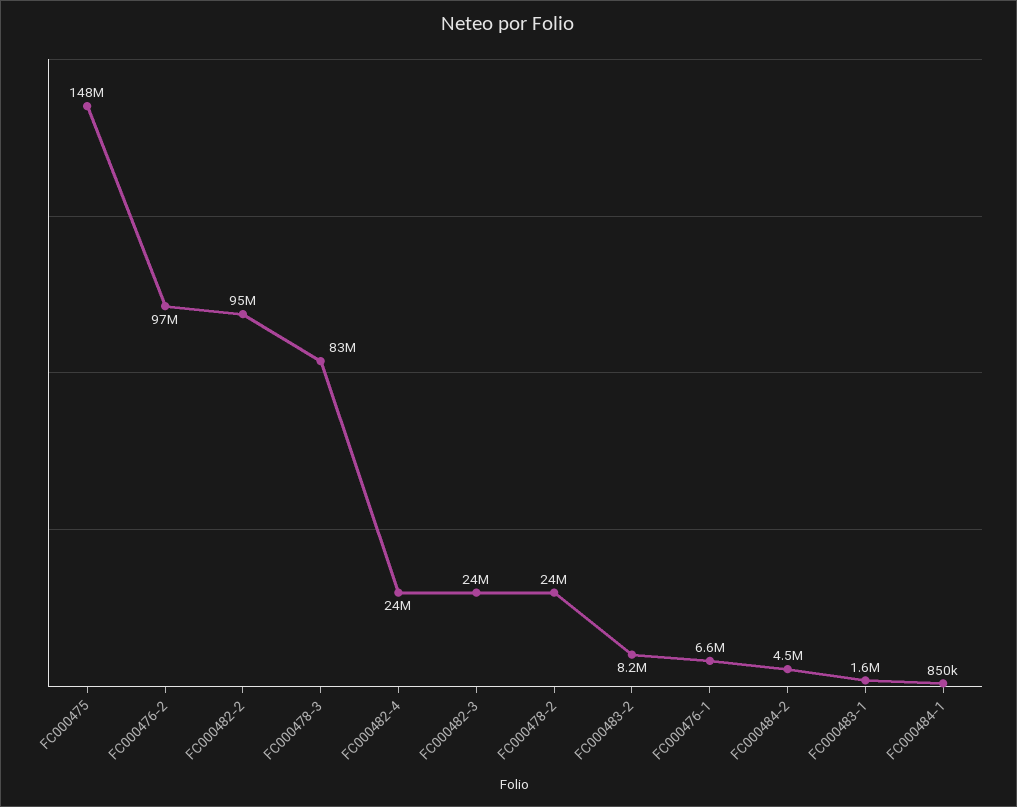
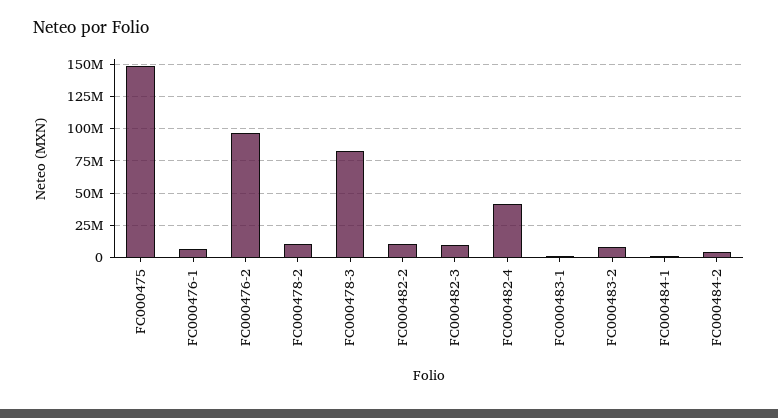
  {
    "FC000475": 148000000,
    "FC000476-2": 97000000,
-   "FC000482-2": 95000000,
+   "FC000482-2": 10000000,
    "FC000478-3": 83000000,
-   "FC000482-4": 24000000,
+   "FC000482-4": 40000000,
-   "FC000482-3": 24000000,
+   "FC000482-3": 10000000,
-   "FC000478-2": 24000000,
+   "FC000478-2": 10000000,
    "FC000483-2": 8200000,
    "FC000476-1": 6600000,
    "FC000484-2": 4500000,
    "FC000483-1": 1600000,
    "FC000484-1": 850000
  }

